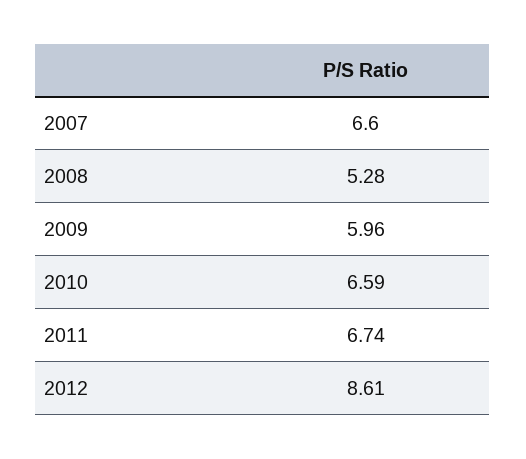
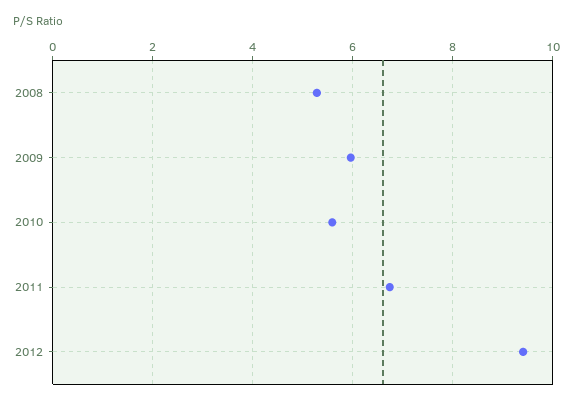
  {
-   "2007": 6.6,
    "2008": 5.28,
    "2009": 5.96,
-   "2010": 6.59,
+   "2010": 5.6,
    "2011": 6.74,
-   "2012": 8.61
+   "2012": 9.4
  }

